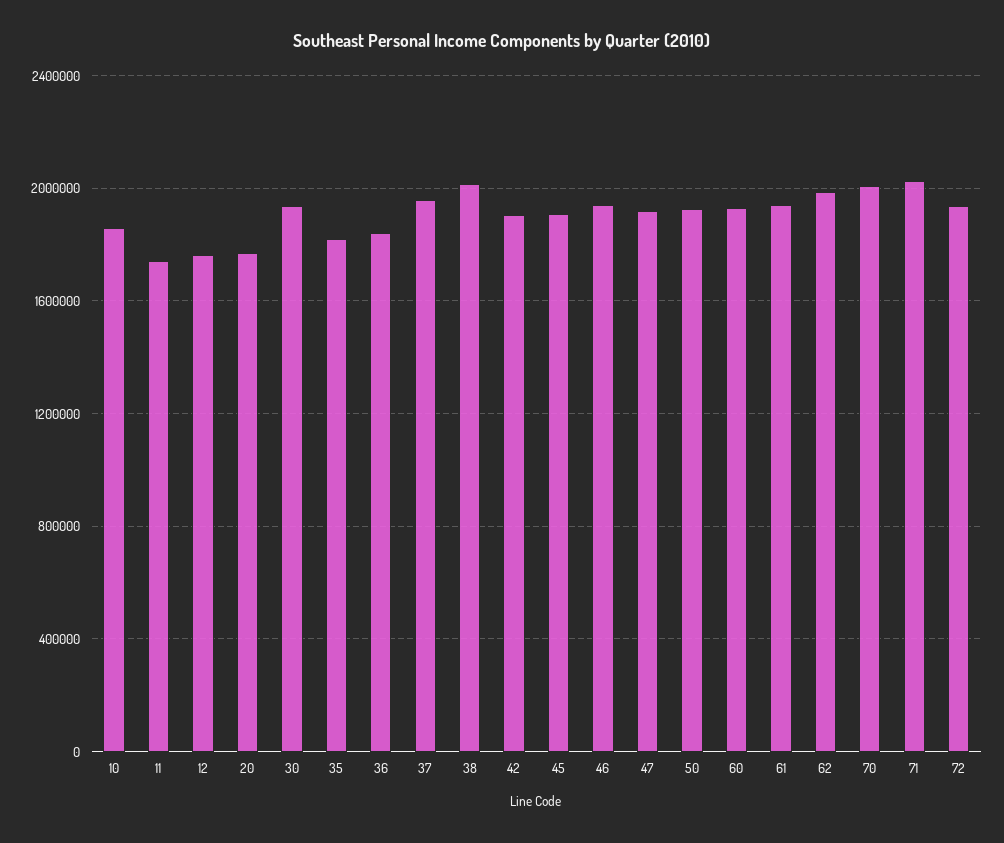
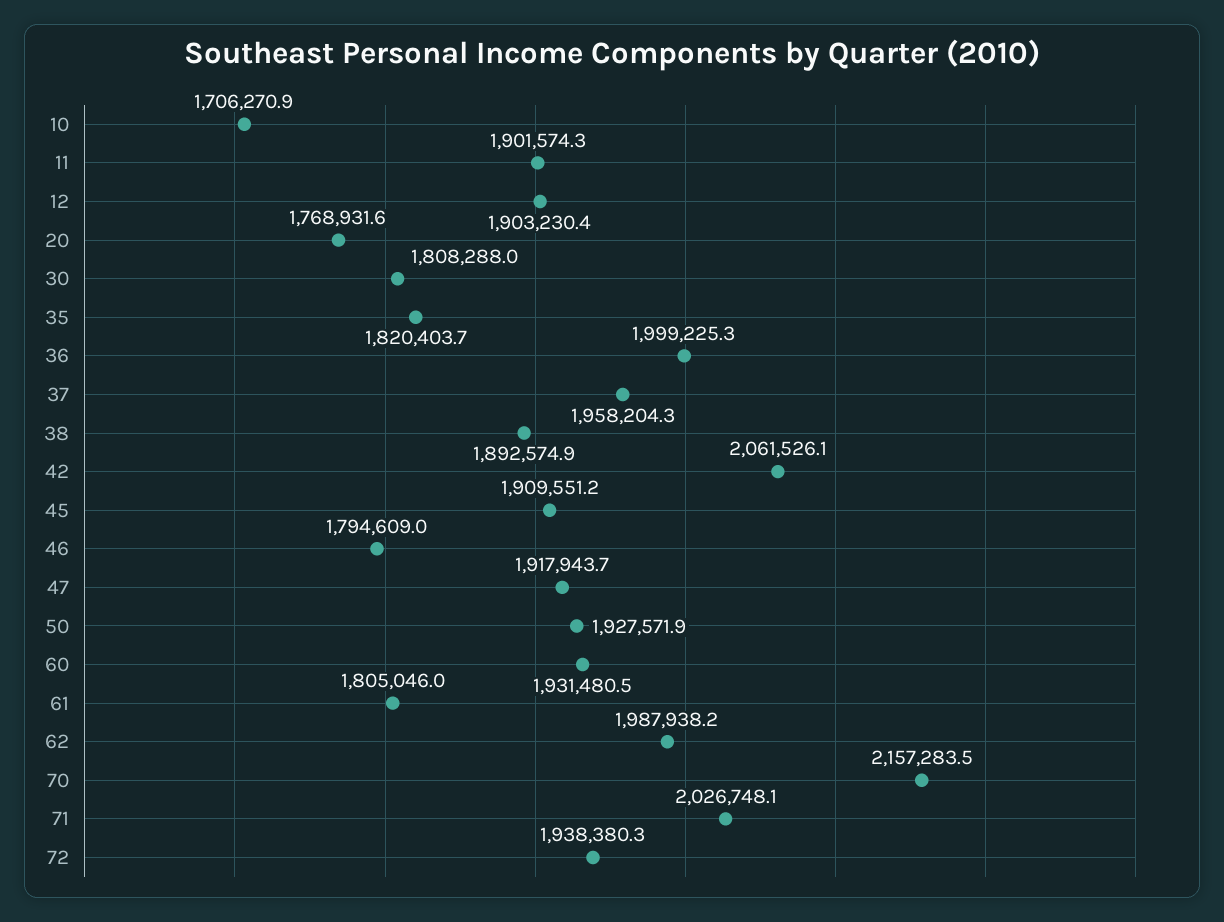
  {
-   "10": 1850000,
+   "10": 1706270.9,
-   "11": 1750000,
+   "11": 1901574.3,
-   "12": 1750000,
+   "12": 1903230.4,
    "20": 1768931.6,
-   "30": 1950000,
+   "30": 1808288,
    "35": 1820403.7,
-   "36": 1850000,
+   "36": 1999225.3,
    "37": 1958204.3,
-   "38": 2000000,
+   "38": 1892574.9,
-   "42": 1900000,
+   "42": 2061526.1,
    "45": 1909551.2,
-   "46": 1950000,
+   "46": 1794609,
    "47": 1917943.7,
    "50": 1927571.9,
    "60": 1931480.5,
-   "61": 1950000,
+   "61": 1805046,
    "62": 1987938.2,
-   "70": 2000000,
+   "70": 2157283.5,
    "71": 2026748.1,
    "72": 1938380.3
  }

